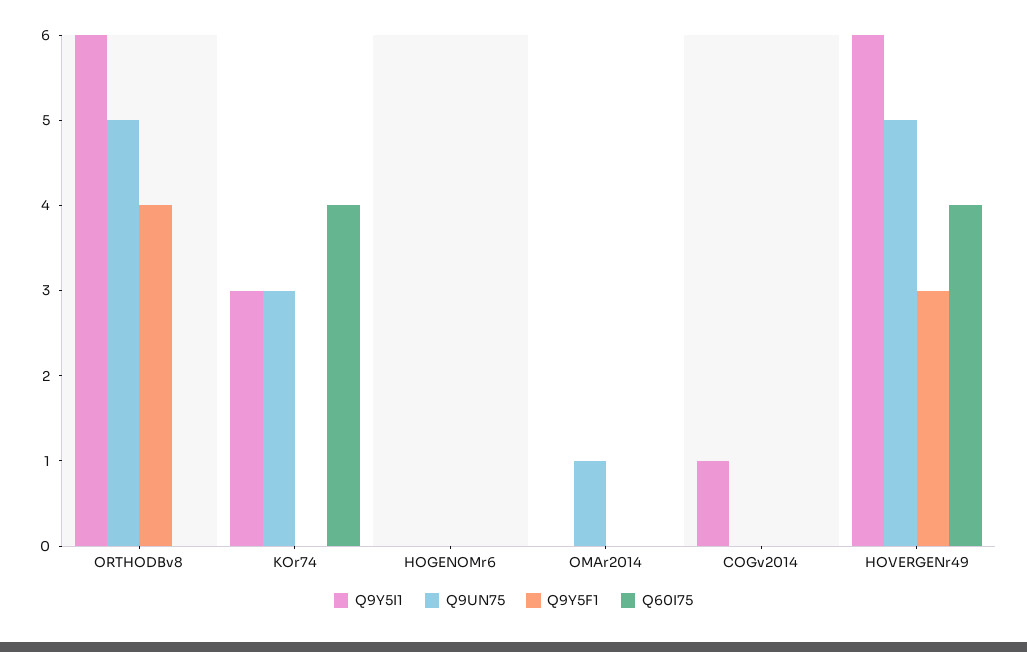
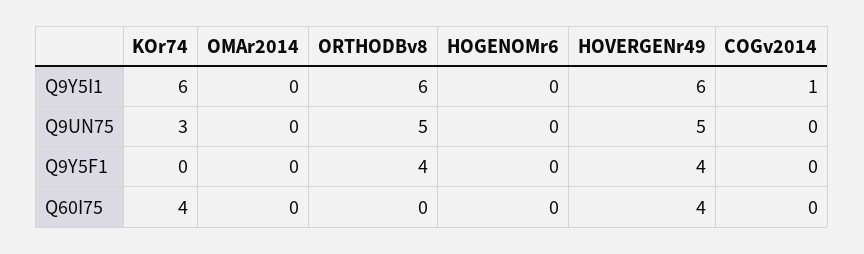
  {
    "Q9Y5I1": {
      "ORTHODBv8": 6,
-     "KOr74": 3,
+     "KOr74": 6,
      "HOGENOMr6": 0,
      "OMAr2014": 0,
      "COGv2014": 1,
      "HOVERGENr49": 6
    },
    "Q9UN75": {
      "ORTHODBv8": 5,
      "KOr74": 3,
      "HOGENOMr6": 0,
-     "OMAr2014": 1,
+     "OMAr2014": 0,
      "COGv2014": 0,
      "HOVERGENr49": 5
    },
    "Q9Y5F1": {
      "ORTHODBv8": 4,
      "KOr74": 0,
      "HOGENOMr6": 0,
      "OMAr2014": 0,
      "COGv2014": 0,
-     "HOVERGENr49": 3
+     "HOVERGENr49": 4
    },
    "Q60I75": {
      "ORTHODBv8": 0,
      "KOr74": 4,
      "HOGENOMr6": 0,
      "OMAr2014": 0,
      "COGv2014": 0,
      "HOVERGENr49": 4
    }
  }

